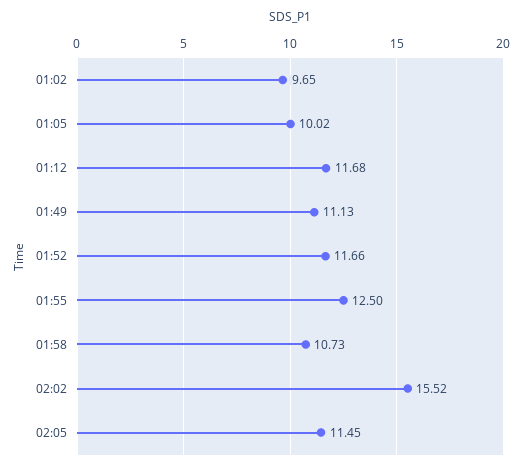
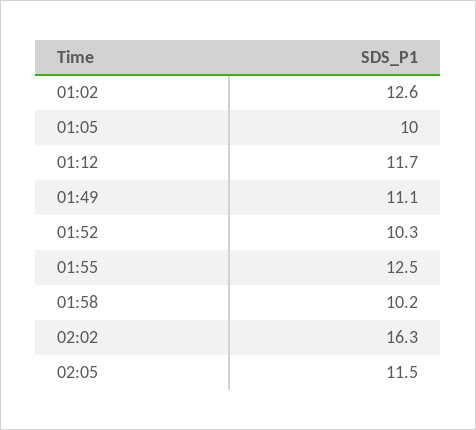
  {
-   "01:02": 9.65,
+   "01:02": 12.6,
    "01:05": 10.02,
    "01:12": 11.68,
    "01:49": 11.13,
-   "01:52": 11.66,
+   "01:52": 10.3,
    "01:55": 12.5,
-   "01:58": 10.73,
+   "01:58": 10.2,
-   "02:02": 15.52,
+   "02:02": 16.3,
    "02:05": 11.45
  }

